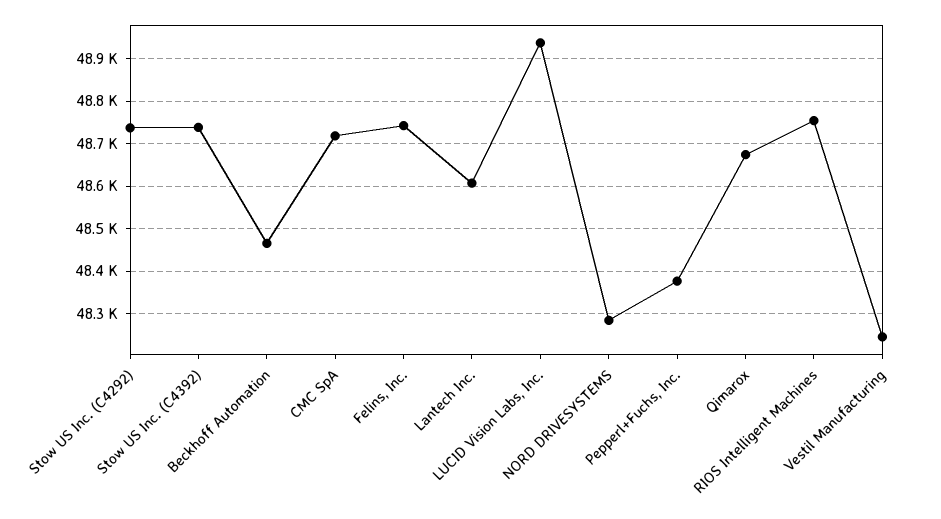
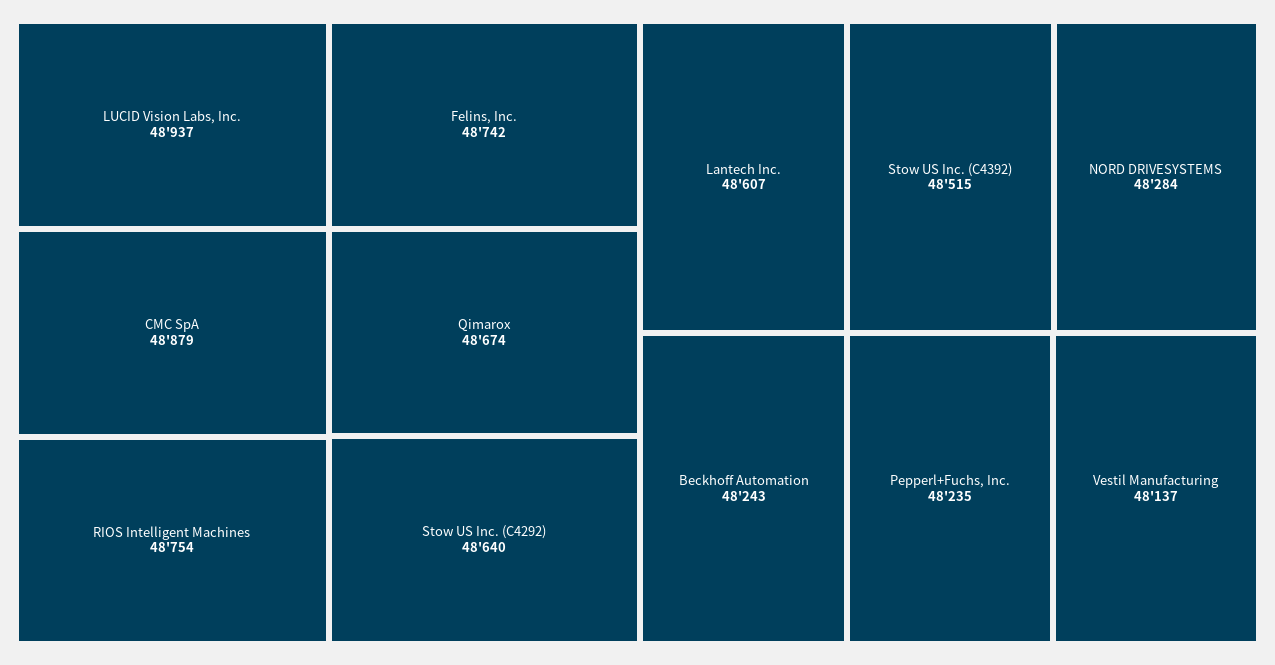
  {
-   "Stow US Inc. (C4292)": 48740,
+   "Stow US Inc. (C4292)": 48640,
-   "Stow US Inc. (C4392)": 48740,
+   "Stow US Inc. (C4392)": 48515,
-   "Beckhoff Automation": 48460,
+   "Beckhoff Automation": 48243,
-   "CMC SpA": 48720,
+   "CMC SpA": 48879,
    "Felins, Inc.": 48742,
    "Lantech Inc.": 48607,
    "LUCID Vision Labs, Inc.": 48937,
    "NORD DRIVESYSTEMS": 48284,
-   "Pepperl+Fuchs, Inc.": 48380,
+   "Pepperl+Fuchs, Inc.": 48235,
    "Qimarox": 48674,
    "RIOS Intelligent Machines": 48754,
-   "Vestil Manufacturing": 48240
+   "Vestil Manufacturing": 48137
  }

